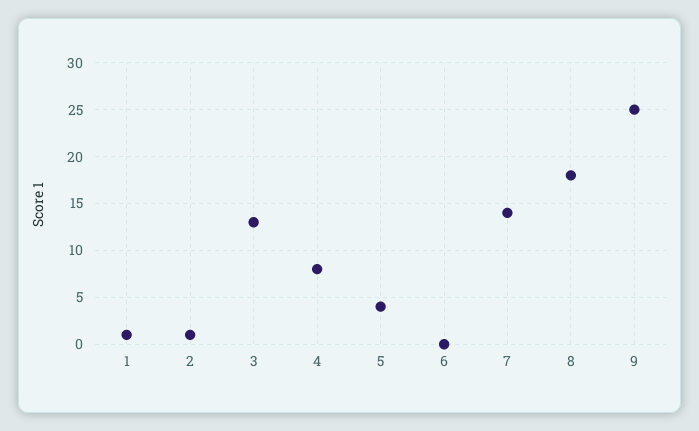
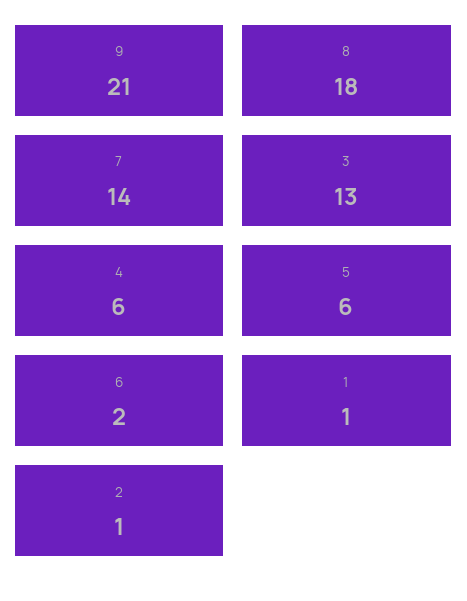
  {
    "1": 1,
    "2": 1,
    "3": 13,
-   "4": 8,
+   "4": 6,
-   "5": 4,
+   "5": 6,
-   "6": 0,
+   "6": 2,
    "7": 14,
    "8": 18,
-   "9": 25
+   "9": 21
  }

